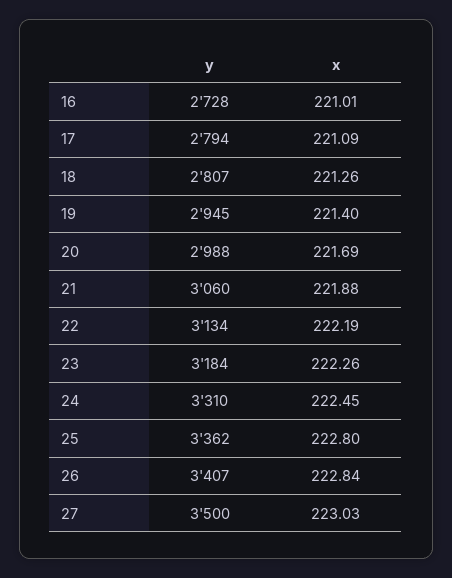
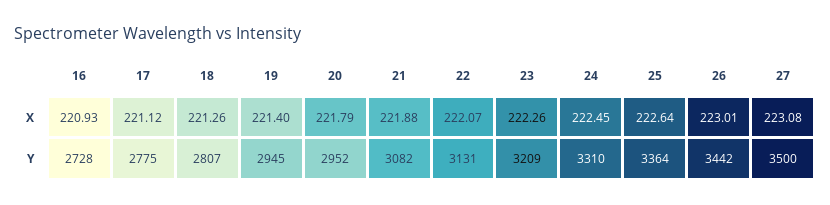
  {
    "y": {
      "16": 2728,
-     "17": 2794,
+     "17": 2775,
      "18": 2807,
      "19": 2945,
-     "20": 2988,
+     "20": 2952,
-     "21": 3060,
+     "21": 3082,
-     "22": 3134,
+     "22": 3131,
-     "23": 3184,
+     "23": 3209,
      "24": 3310,
-     "25": 3362,
+     "25": 3364,
-     "26": 3407,
+     "26": 3442,
      "27": 3500
    },
    "x": {
-     "16": 221.01,
+     "16": 220.93,
-     "17": 221.09,
+     "17": 221.12,
      "18": 221.26,
      "19": 221.4,
-     "20": 221.69,
+     "20": 221.79,
      "21": 221.88,
-     "22": 222.19,
+     "22": 222.07,
      "23": 222.26,
      "24": 222.45,
-     "25": 222.8,
+     "25": 222.64,
-     "26": 222.84,
+     "26": 223.01,
-     "27": 223.03
+     "27": 223.08
    }
  }

